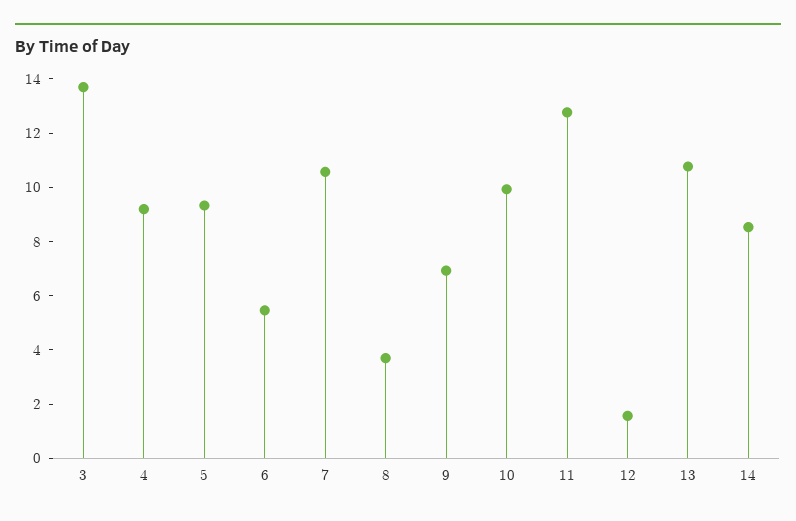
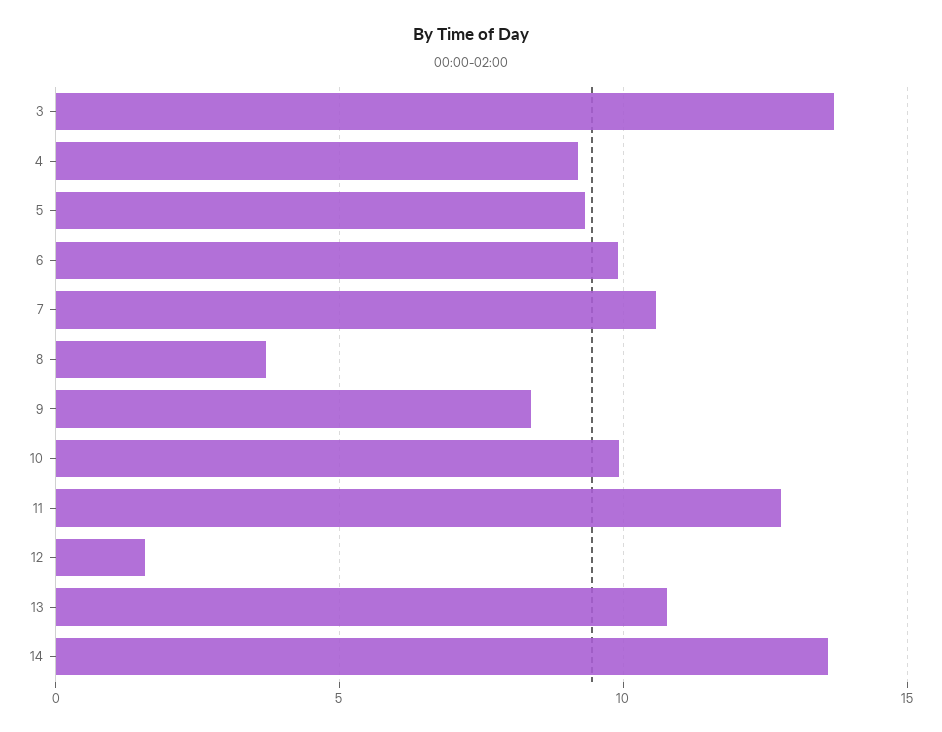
  {
    "3": 13.5,
    "4": 9,
    "5": 9.5,
-   "6": 5.5,
+   "6": 10,
    "7": 10.5,
    "8": 3.5,
-   "9": 7,
+   "9": 8.5,
    "10": 10,
    "11": 13,
    "12": 1.5,
    "13": 11,
-   "14": 8.5
+   "14": 13.5
  }

